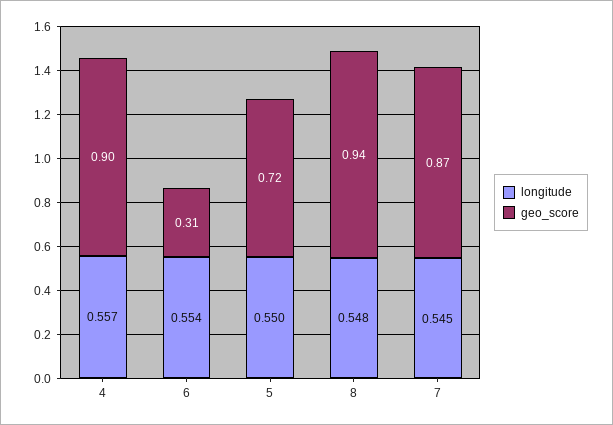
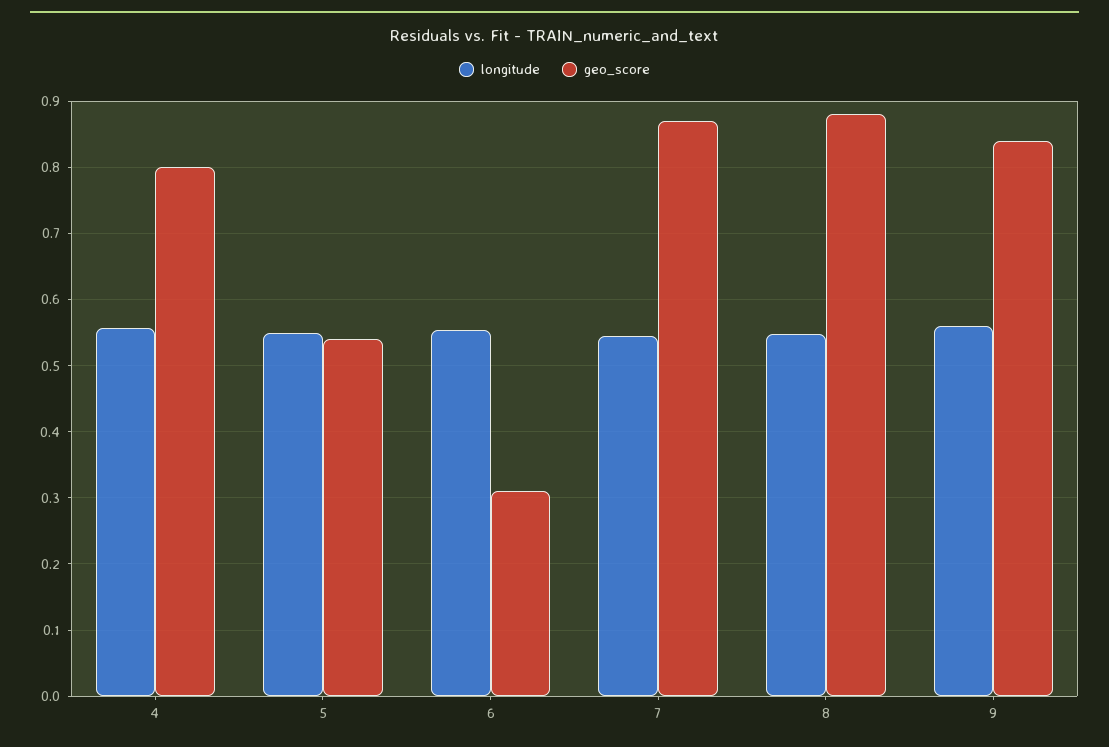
  {
    "longitude": {
      "4": 0.557,
      "6": 0.554,
      "5": 0.55,
      "8": 0.548,
-     "7": 0.545
+     "7": 0.545,
+     "9": 0.56
    },
    "geo_score": {
-     "4": 0.9,
+     "4": 0.8,
      "6": 0.31,
-     "5": 0.72,
+     "5": 0.54,
-     "8": 0.94,
+     "8": 0.88,
-     "7": 0.87
+     "7": 0.87,
+     "9": 0.84
    }
  }

